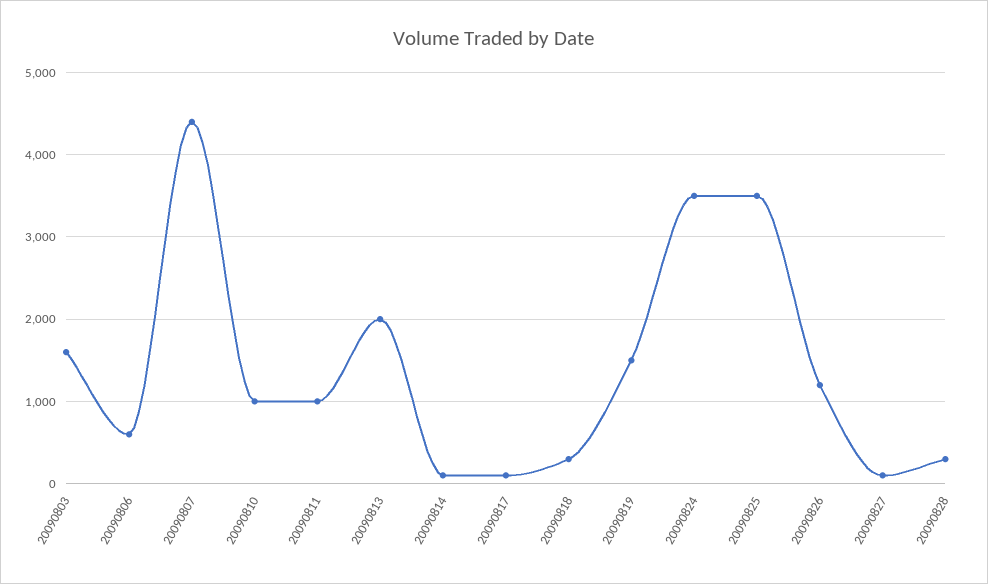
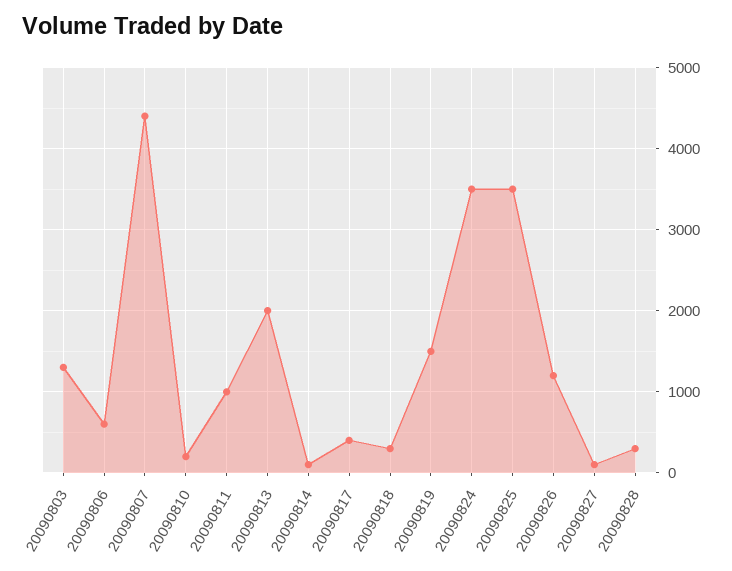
  {
-   "20090803": 1600,
+   "20090803": 1300,
    "20090806": 600,
    "20090807": 4400,
-   "20090810": 1000,
+   "20090810": 200,
    "20090811": 1000,
    "20090813": 2000,
    "20090814": 100,
-   "20090817": 100,
+   "20090817": 400,
    "20090818": 300,
    "20090819": 1500,
    "20090824": 3500,
    "20090825": 3500,
    "20090826": 1200,
    "20090827": 100,
    "20090828": 300
  }

